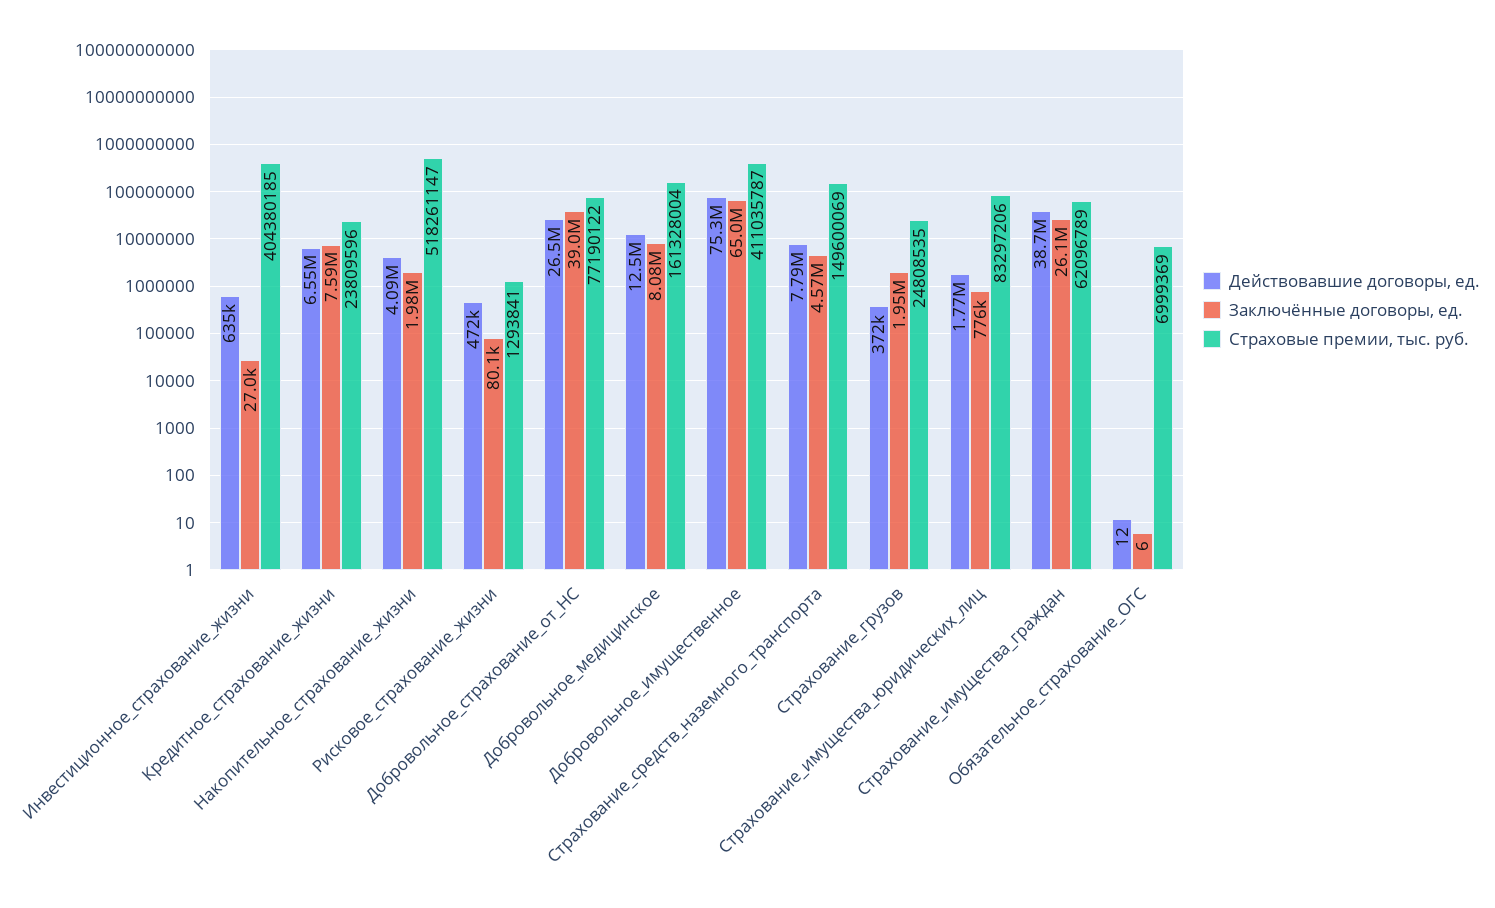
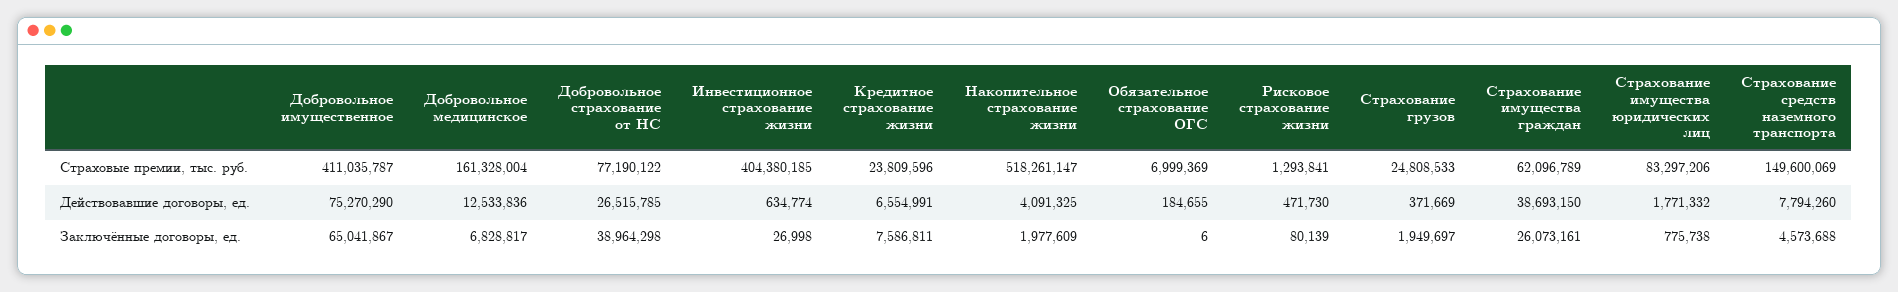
  {
    "Действовавшие договоры, ед.": {
      "Инвестиционное_страхование_жизни": 634774,
      "Кредитное_страхование_жизни": 6554991,
      "Накопительное_страхование_жизни": 4091325,
      "Рисковое_страхование_жизни": 471730,
      "Добровольное_страхование_от_НС": 26515785,
      "Добровольное_медицинское": 12533836,
      "Добровольное_имущественное": 75270290,
      "Страхование_средств_наземного_транспорта": 7794260,
      "Страхование_грузов": 371669,
      "Страхование_имущества_юридических_лиц": 1771332,
      "Страхование_имущества_граждан": 38693150,
-     "Обязательное_страхование_ОГС": 12
+     "Обязательное_страхование_ОГС": 184655
    },
    "Заключённые договоры, ед.": {
      "Инвестиционное_страхование_жизни": 26998,
      "Кредитное_страхование_жизни": 7586811,
      "Накопительное_страхование_жизни": 1977609,
      "Рисковое_страхование_жизни": 80139,
      "Добровольное_страхование_от_НС": 38964298,
-     "Добровольное_медицинское": 8080000,
+     "Добровольное_медицинское": 6828817,
      "Добровольное_имущественное": 65041867,
      "Страхование_средств_наземного_транспорта": 4573688,
      "Страхование_грузов": 1949697,
      "Страхование_имущества_юридических_лиц": 775738,
      "Страхование_имущества_граждан": 26073161,
      "Обязательное_страхование_ОГС": 6
    },
    "Страховые премии, тыс. руб.": {
      "Инвестиционное_страхование_жизни": 404380185,
      "Кредитное_страхование_жизни": 23809596,
      "Накопительное_страхование_жизни": 518261147,
      "Рисковое_страхование_жизни": 1293841,
      "Добровольное_страхование_от_НС": 77190122,
      "Добровольное_медицинское": 161328004,
      "Добровольное_имущественное": 411035787,
      "Страхование_средств_наземного_транспорта": 149600069,
-     "Страхование_грузов": 24808535,
+     "Страхование_грузов": 24808533,
      "Страхование_имущества_юридических_лиц": 83297206,
      "Страхование_имущества_граждан": 62096789,
      "Обязательное_страхование_ОГС": 6999369
    }
  }

